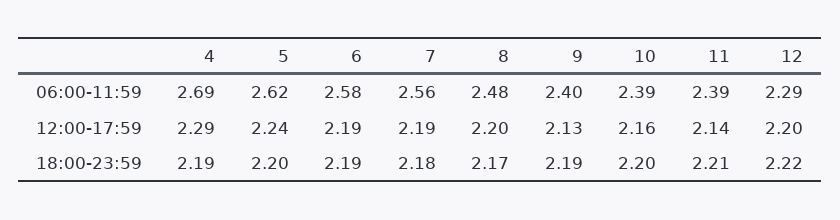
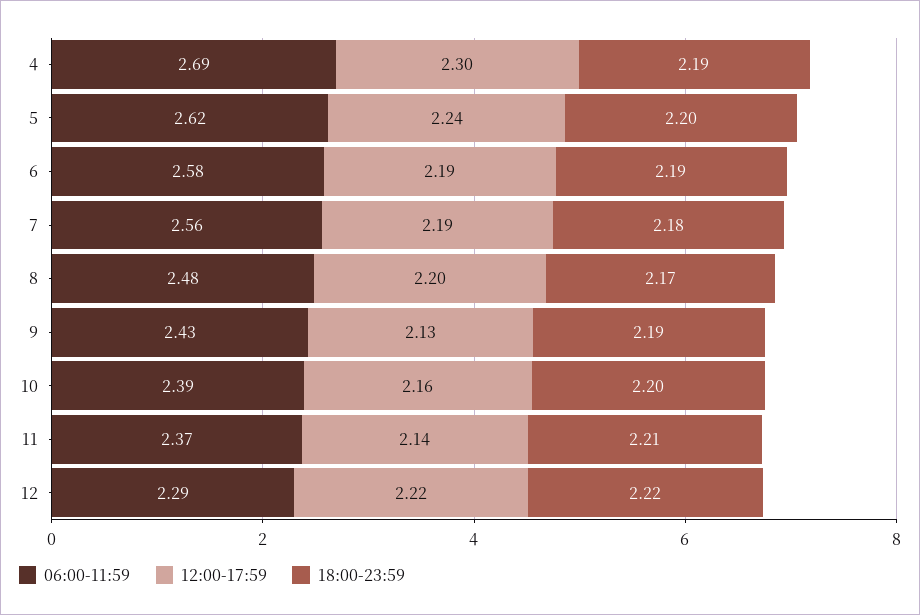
  {
    "06:00-11:59": {
      "4": 2.69,
      "5": 2.62,
      "6": 2.58,
      "7": 2.56,
      "8": 2.48,
-     "9": 2.4,
+     "9": 2.43,
      "10": 2.39,
-     "11": 2.39,
+     "11": 2.37,
      "12": 2.29
    },
    "12:00-17:59": {
-     "4": 2.29,
+     "4": 2.3,
      "5": 2.24,
      "6": 2.19,
      "7": 2.19,
      "8": 2.2,
      "9": 2.13,
      "10": 2.16,
      "11": 2.14,
-     "12": 2.2
+     "12": 2.22
    },
    "18:00-23:59": {
      "4": 2.19,
      "5": 2.2,
      "6": 2.19,
      "7": 2.18,
      "8": 2.17,
      "9": 2.19,
      "10": 2.2,
      "11": 2.21,
      "12": 2.22
    }
  }

